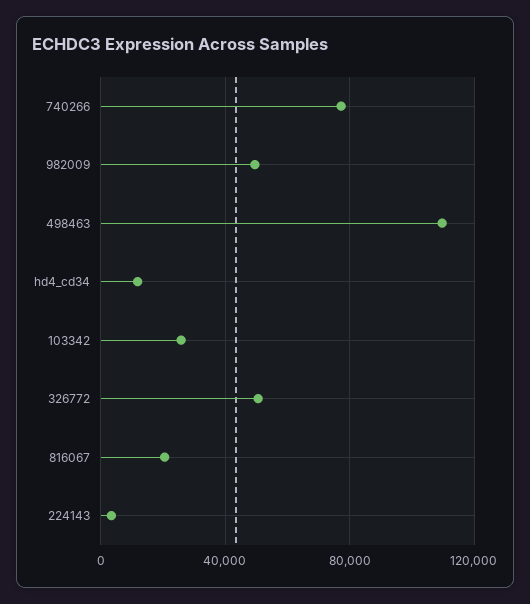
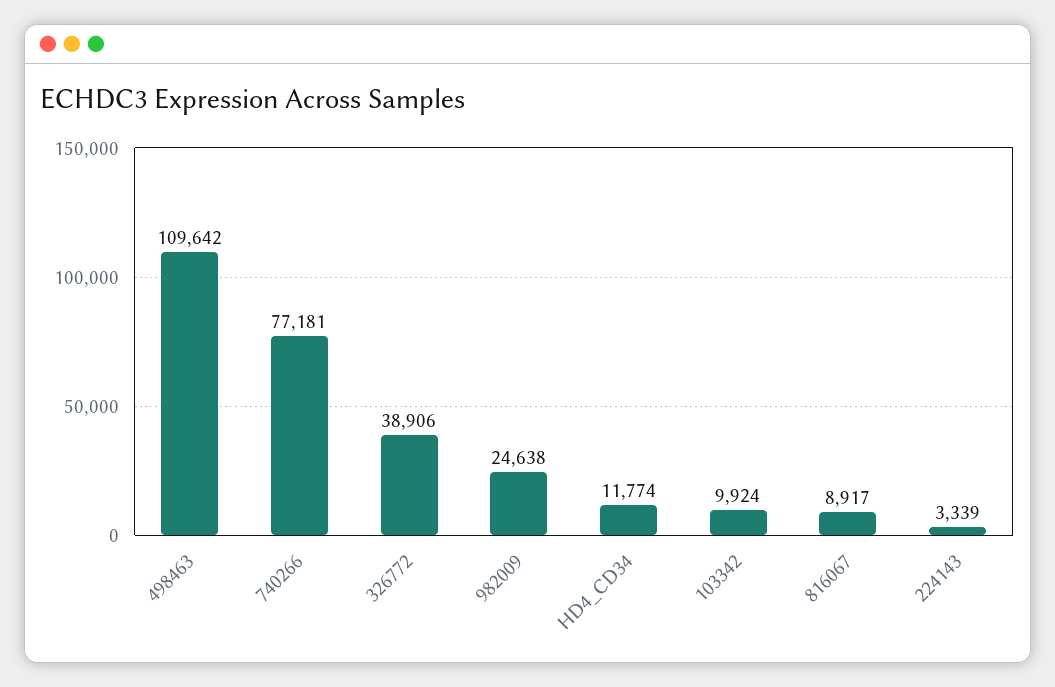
  {
    "740266": 77181,
-   "982009": 50000,
+   "982009": 24638,
    "498463": 109642,
    "hd4_cd34": 11774,
-   "103342": 25000,
+   "103342": 9924,
-   "326772": 50000,
+   "326772": 38906,
-   "816067": 20000,
+   "816067": 8917,
    "224143": 3339
  }

